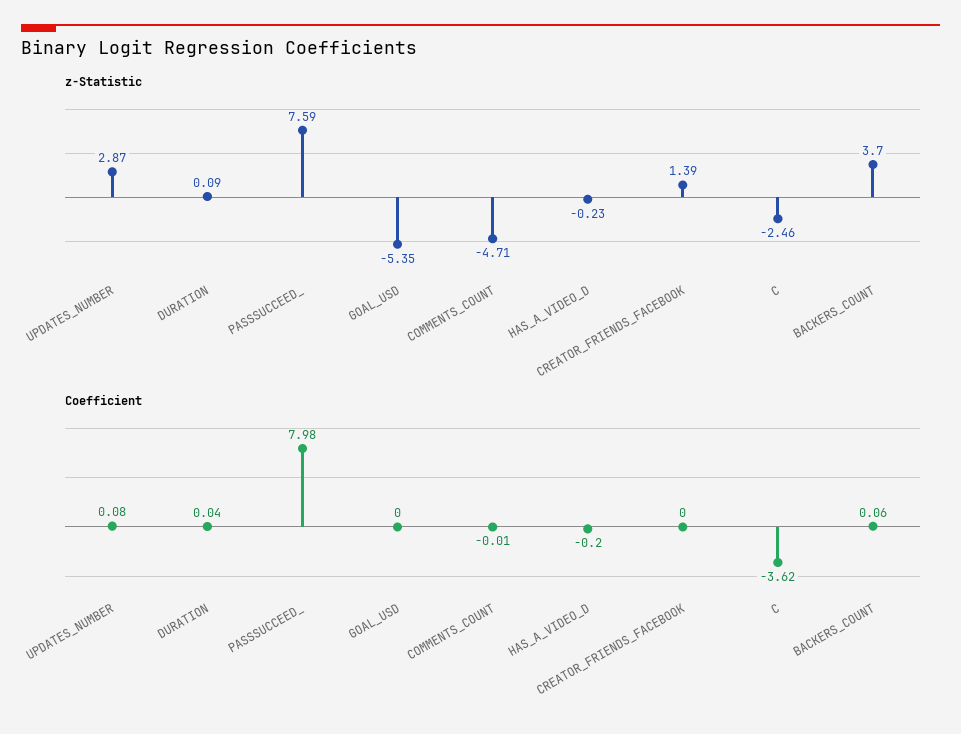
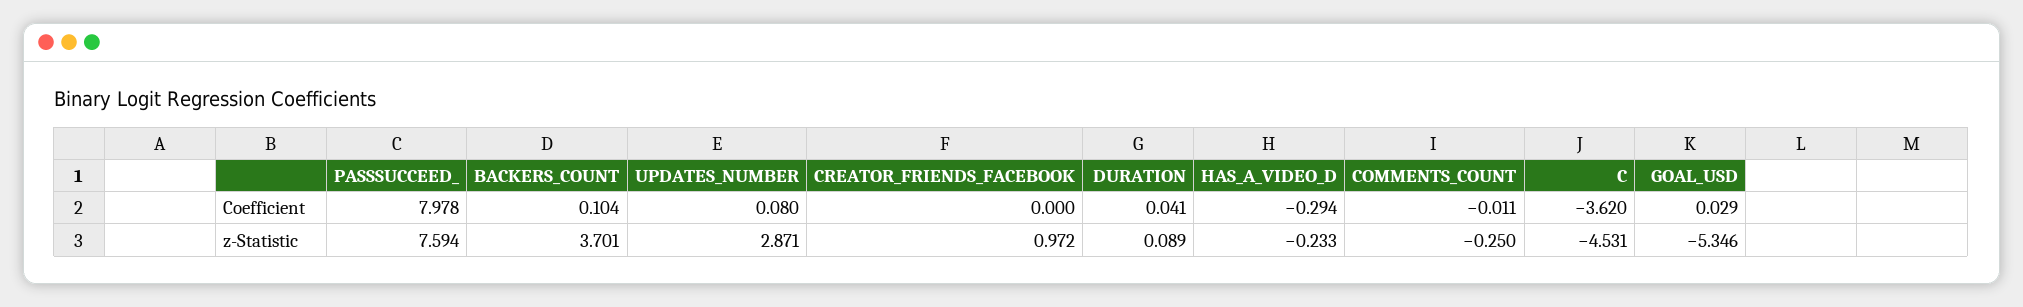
  {
    "z-Statistic": {
      "UPDATES_NUMBER": 2.871,
      "DURATION": 0.089,
      "PASSSUCCEED_": 7.594,
      "GOAL_USD": -5.346,
-     "COMMENTS_COUNT": -4.71,
+     "COMMENTS_COUNT": -0.25,
      "HAS_A_VIDEO_D": -0.233,
-     "CREATOR_FRIENDS_FACEBOOK": 1.39,
+     "CREATOR_FRIENDS_FACEBOOK": 0.972,
-     "C": -2.46,
+     "C": -4.531,
      "BACKERS_COUNT": 3.701
    },
    "Coefficient": {
      "UPDATES_NUMBER": 0.08,
      "DURATION": 0.041,
      "PASSSUCCEED_": 7.978,
-     "GOAL_USD": 0,
+     "GOAL_USD": 0.029,
      "COMMENTS_COUNT": -0.011,
-     "HAS_A_VIDEO_D": -0.2,
+     "HAS_A_VIDEO_D": -0.294,
      "CREATOR_FRIENDS_FACEBOOK": 0,
      "C": -3.62,
-     "BACKERS_COUNT": 0.06
+     "BACKERS_COUNT": 0.104
    }
  }

